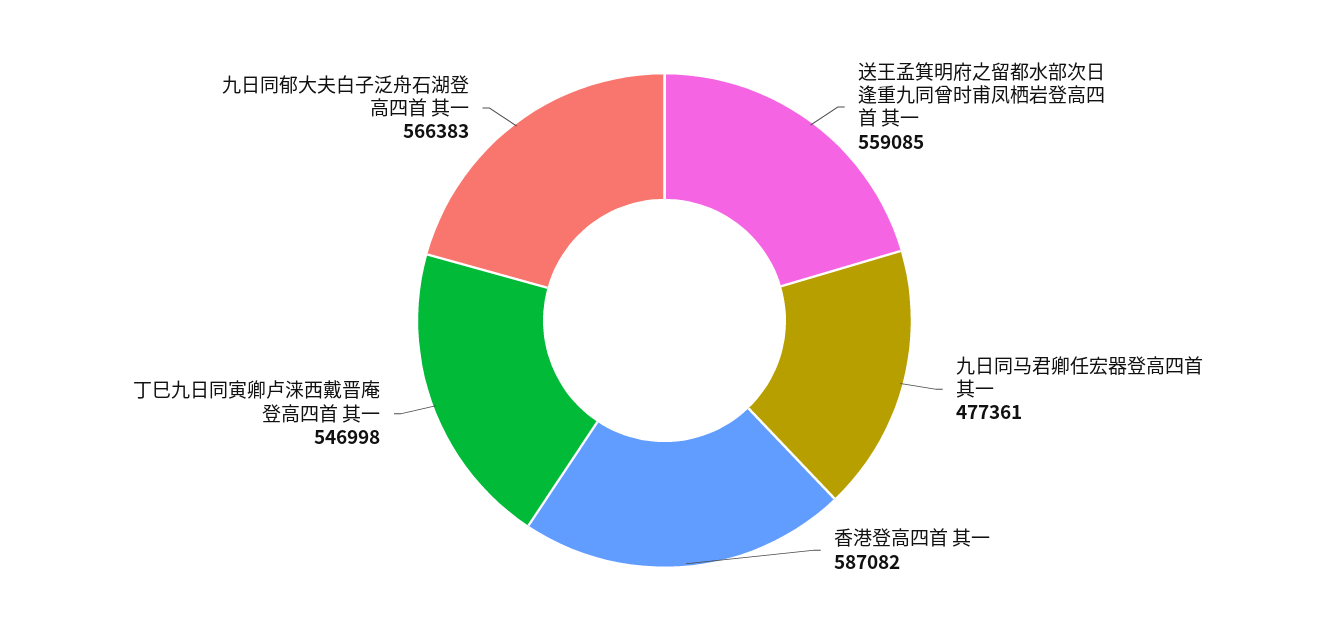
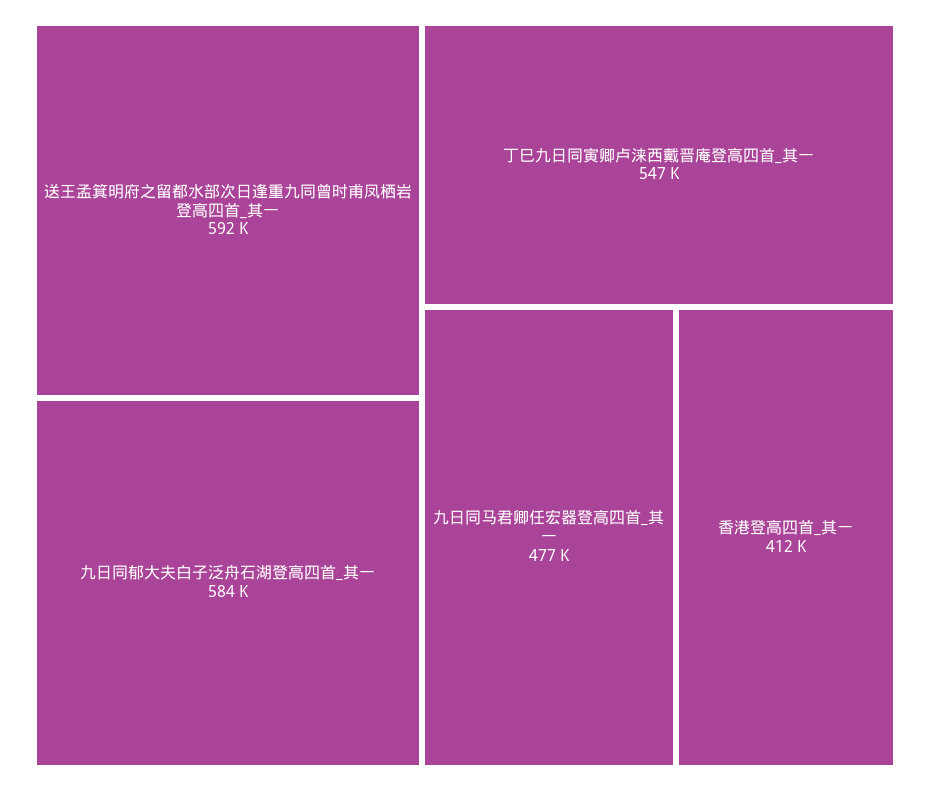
  {
-   "送王孟箕明府之留都水部次日逢重九同曾时甫凤栖岩登高四首 其一": 559085,
+   "送王孟箕明府之留都水部次日逢重九同曾时甫凤栖岩登高四首 其一": 592000,
    "九日同马君卿任宏器登高四首 其一": 477361,
-   "香港登高四首 其一": 587082,
+   "香港登高四首 其一": 412000,
    "丁巳九日同寅卿卢涞西戴晋庵登高四首 其一": 546998,
-   "九日同郁大夫白子泛舟石湖登高四首 其一": 566383
+   "九日同郁大夫白子泛舟石湖登高四首 其一": 584000
  }

